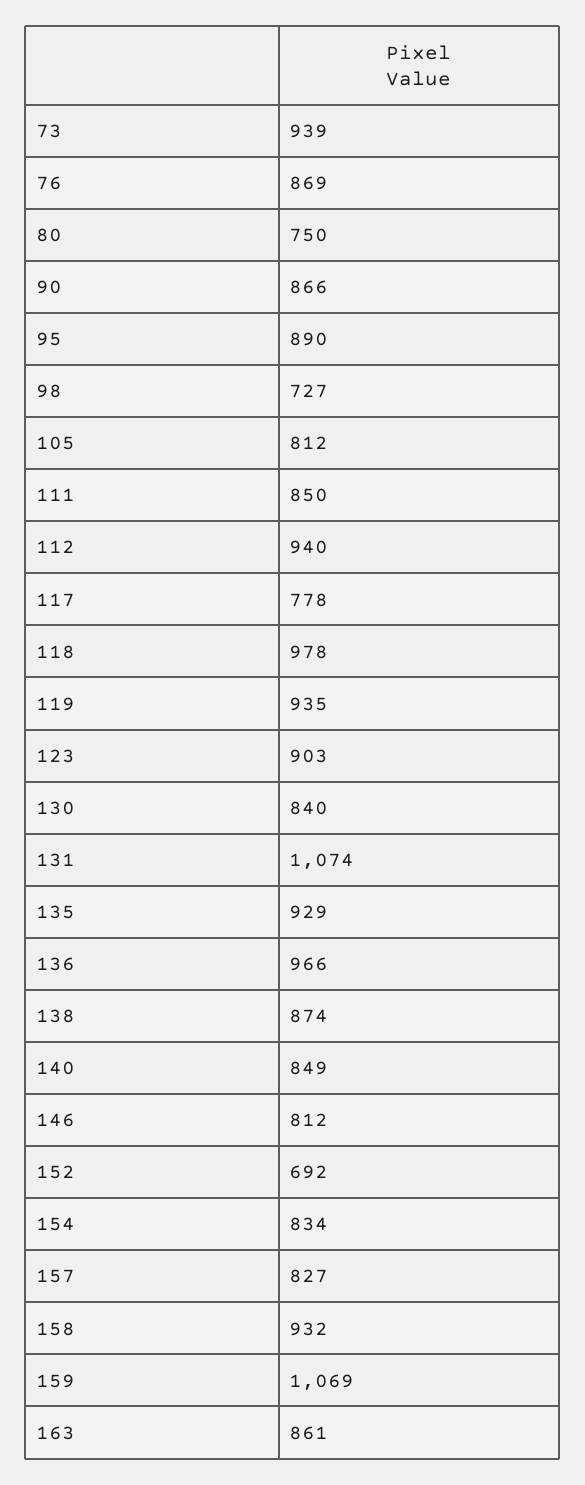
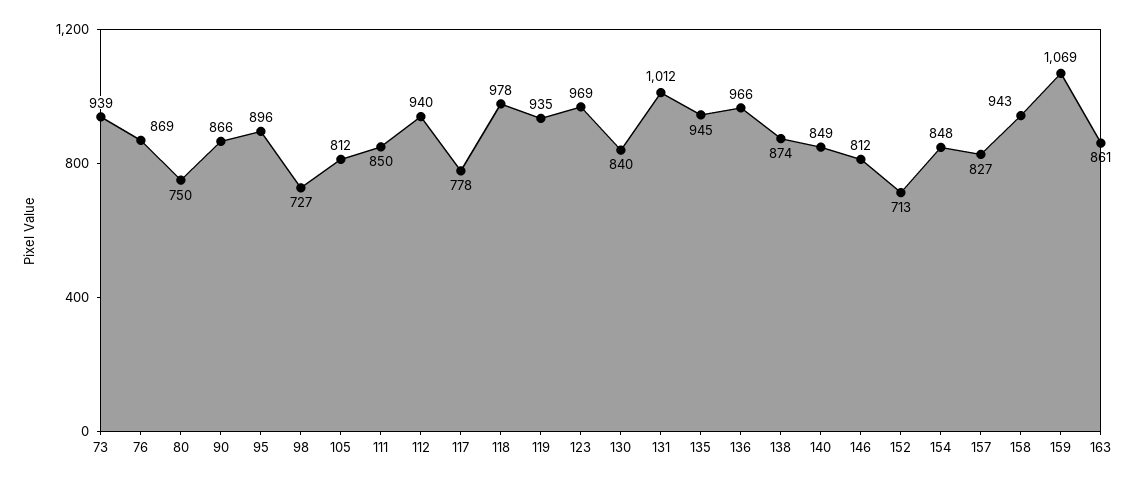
  {
    "73": 939,
    "76": 869,
    "80": 750,
    "90": 866,
-   "95": 890,
+   "95": 896,
    "98": 727,
    "105": 812,
    "111": 850,
    "112": 940,
    "117": 778,
    "118": 978,
    "119": 935,
-   "123": 903,
+   "123": 969,
    "130": 840,
-   "131": 1074,
+   "131": 1012,
-   "135": 929,
+   "135": 945,
    "136": 966,
    "138": 874,
    "140": 849,
    "146": 812,
-   "152": 692,
+   "152": 713,
-   "154": 834,
+   "154": 848,
    "157": 827,
-   "158": 932,
+   "158": 943,
    "159": 1069,
    "163": 861
  }

